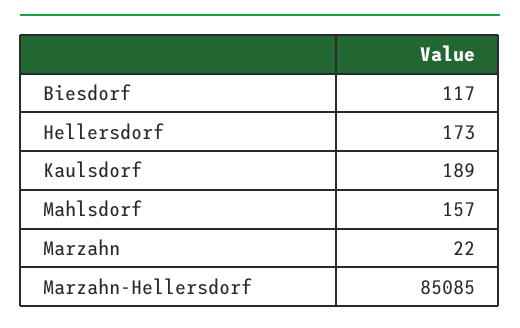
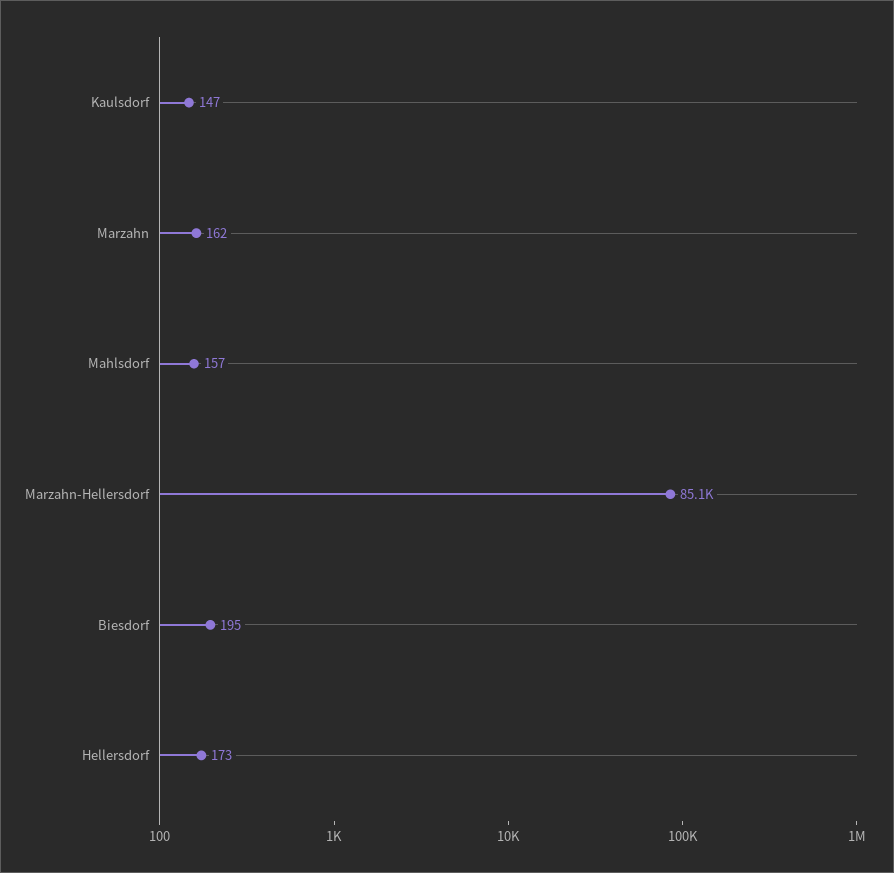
  {
-   "Biesdorf": 117,
+   "Biesdorf": 195,
    "Hellersdorf": 173,
-   "Kaulsdorf": 189,
+   "Kaulsdorf": 147,
    "Mahlsdorf": 157,
-   "Marzahn": 22,
+   "Marzahn": 162,
    "Marzahn-Hellersdorf": 85085
  }

